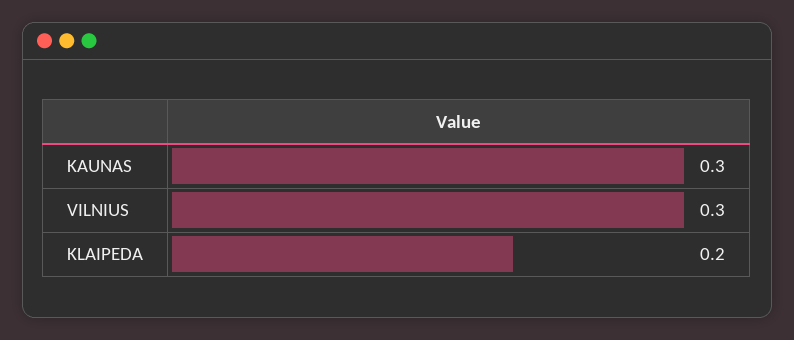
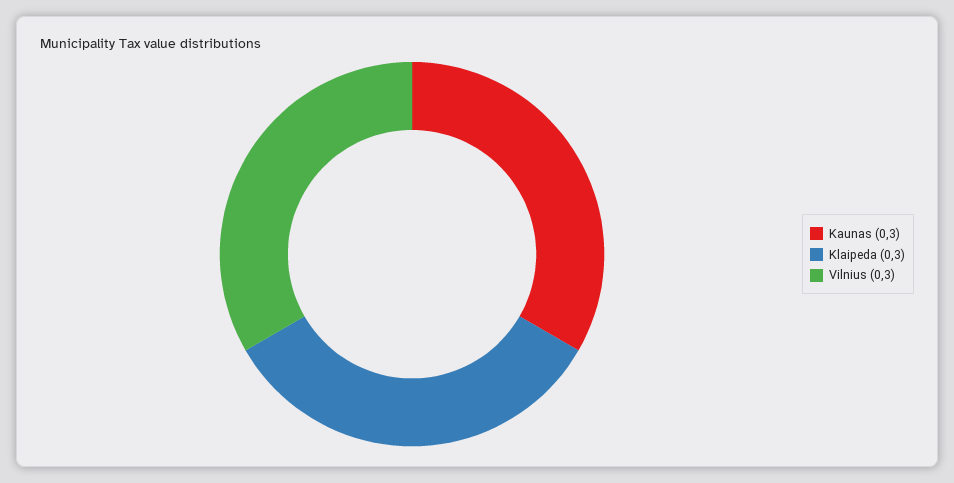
  {
    "KAUNAS": 0.3,
    "VILNIUS": 0.3,
-   "KLAIPEDA": 0.2
+   "KLAIPEDA": 0.3
  }

